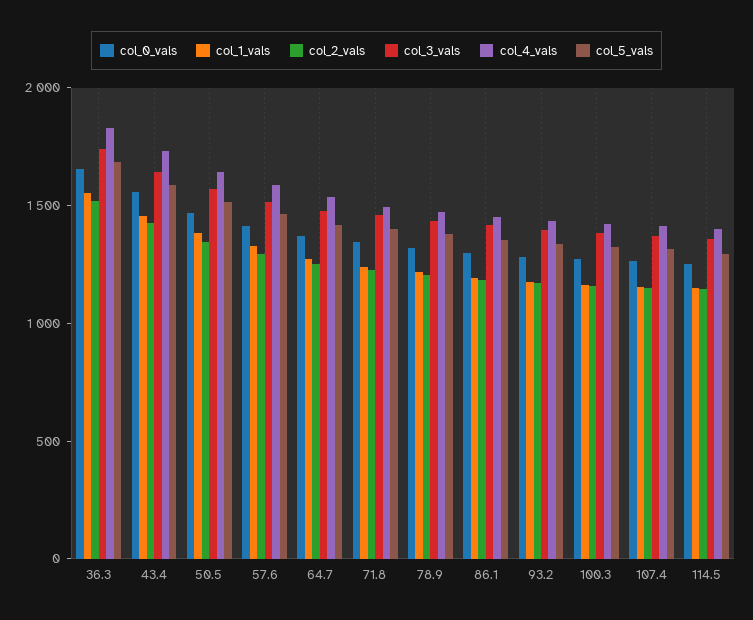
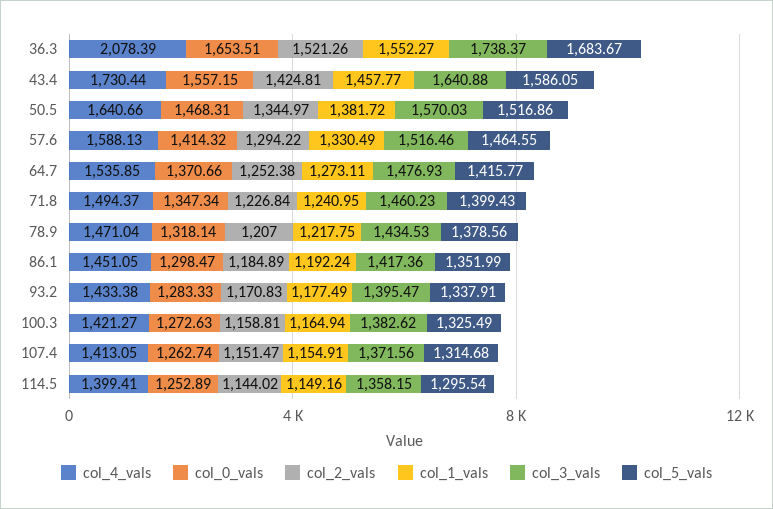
  {
    "col_0_vals": {
      "36.3": 1653.51,
      "43.4": 1557.15,
      "50.5": 1468.31,
      "57.6": 1414.32,
      "64.7": 1370.66,
      "71.8": 1347.34,
      "78.9": 1318.14,
      "86.1": 1298.47,
      "93.2": 1283.33,
      "100.3": 1272.63,
      "107.4": 1262.74,
      "114.5": 1252.89
    },
    "col_1_vals": {
      "36.3": 1552.27,
      "43.4": 1457.77,
      "50.5": 1381.72,
      "57.6": 1330.49,
      "64.7": 1273.11,
      "71.8": 1240.95,
      "78.9": 1217.75,
      "86.1": 1192.24,
      "93.2": 1177.49,
      "100.3": 1164.94,
      "107.4": 1154.91,
      "114.5": 1149.16
    },
    "col_2_vals": {
      "36.3": 1521.26,
      "43.4": 1424.81,
      "50.5": 1344.97,
      "57.6": 1294.22,
      "64.7": 1252.38,
      "71.8": 1226.84,
      "78.9": 1207,
      "86.1": 1184.89,
      "93.2": 1170.83,
      "100.3": 1158.81,
      "107.4": 1151.47,
      "114.5": 1144.02
    },
    "col_3_vals": {
      "36.3": 1738.37,
      "43.4": 1640.88,
      "50.5": 1570.03,
      "57.6": 1516.46,
      "64.7": 1476.93,
      "71.8": 1460.23,
      "78.9": 1434.53,
      "86.1": 1417.36,
      "93.2": 1395.47,
      "100.3": 1382.62,
      "107.4": 1371.56,
      "114.5": 1358.15
    },
    "col_4_vals": {
-     "36.3": 1800,
+     "36.3": 2078.39,
      "43.4": 1730.44,
      "50.5": 1640.66,
      "57.6": 1588.13,
      "64.7": 1535.85,
      "71.8": 1494.37,
      "78.9": 1471.04,
      "86.1": 1451.05,
      "93.2": 1433.38,
      "100.3": 1421.27,
      "107.4": 1413.05,
      "114.5": 1399.41
    },
    "col_5_vals": {
      "36.3": 1683.67,
      "43.4": 1586.05,
      "50.5": 1516.86,
      "57.6": 1464.55,
      "64.7": 1415.77,
      "71.8": 1399.43,
      "78.9": 1378.56,
      "86.1": 1351.99,
      "93.2": 1337.91,
      "100.3": 1325.49,
      "107.4": 1314.68,
      "114.5": 1295.54
    }
  }

